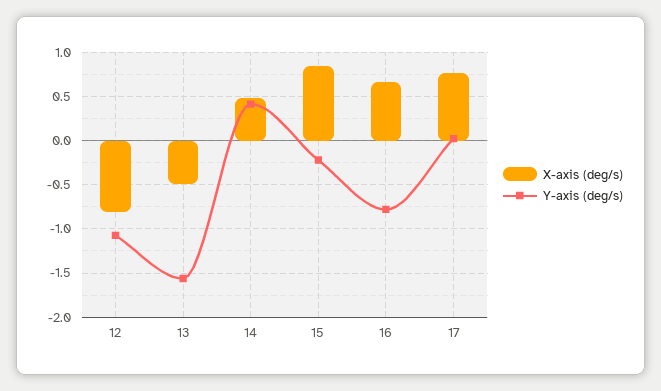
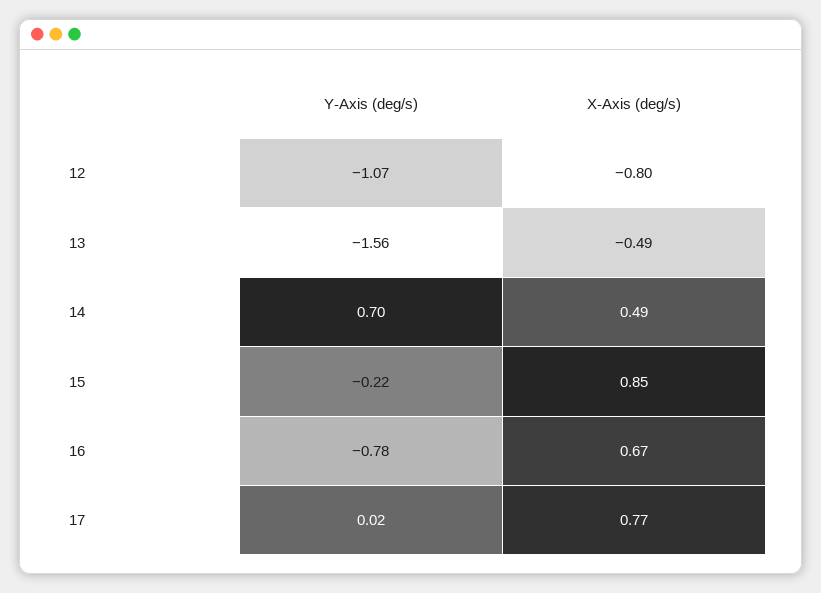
  {
    "X-axis (deg/s)": {
      "12": -0.8,
      "13": -0.49,
      "14": 0.49,
      "15": 0.85,
      "16": 0.67,
      "17": 0.77
    },
    "Y-axis (deg/s)": {
      "12": -1.07,
      "13": -1.56,
-     "14": 0.4,
+     "14": 0.7,
      "15": -0.22,
      "16": -0.78,
      "17": 0.02
    }
  }

